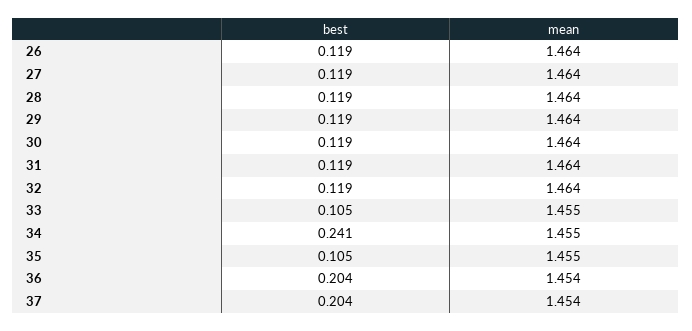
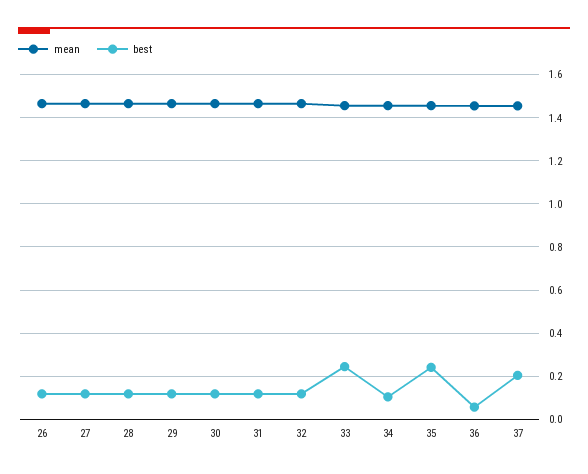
  {
    "best": {
      "26": 0.119,
      "27": 0.119,
      "28": 0.119,
      "29": 0.119,
      "30": 0.119,
      "31": 0.119,
      "32": 0.119,
-     "33": 0.105,
+     "33": 0.25,
-     "34": 0.241,
+     "34": 0.1,
-     "35": 0.105,
+     "35": 0.25,
-     "36": 0.204,
+     "36": 0.05,
      "37": 0.204
    },
    "mean": {
      "26": 1.464,
      "27": 1.464,
      "28": 1.464,
      "29": 1.464,
      "30": 1.464,
      "31": 1.464,
      "32": 1.464,
      "33": 1.455,
      "34": 1.455,
      "35": 1.455,
      "36": 1.454,
      "37": 1.454
    }
  }

